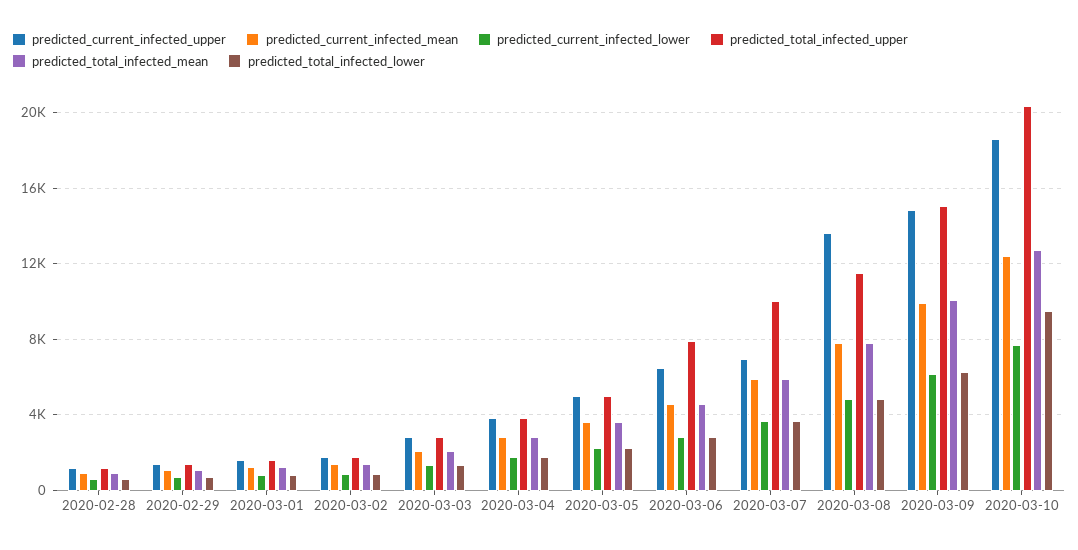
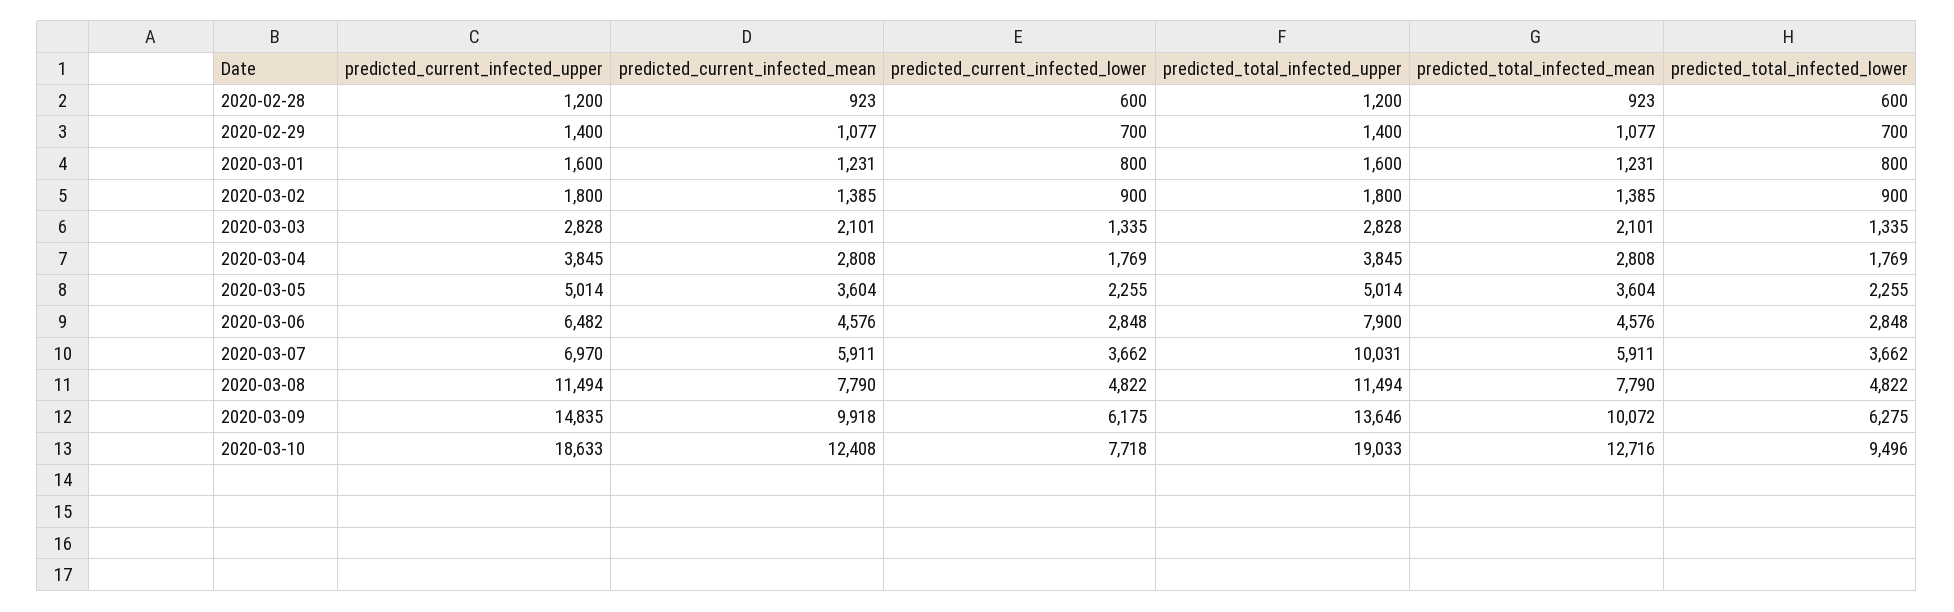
  {
    "predicted_current_infected_upper": {
      "2020-02-28": 1200,
      "2020-02-29": 1400,
      "2020-03-01": 1600,
      "2020-03-02": 1800,
      "2020-03-03": 2828,
      "2020-03-04": 3845,
      "2020-03-05": 5014,
      "2020-03-06": 6482,
      "2020-03-07": 6970,
-     "2020-03-08": 13500,
+     "2020-03-08": 11494,
      "2020-03-09": 14835,
      "2020-03-10": 18633
    },
    "predicted_current_infected_mean": {
      "2020-02-28": 923,
      "2020-02-29": 1077,
      "2020-03-01": 1231,
      "2020-03-02": 1385,
      "2020-03-03": 2101,
      "2020-03-04": 2808,
      "2020-03-05": 3604,
      "2020-03-06": 4576,
      "2020-03-07": 5911,
      "2020-03-08": 7790,
      "2020-03-09": 9918,
      "2020-03-10": 12408
    },
    "predicted_current_infected_lower": {
      "2020-02-28": 600,
      "2020-02-29": 700,
      "2020-03-01": 800,
      "2020-03-02": 900,
      "2020-03-03": 1335,
      "2020-03-04": 1769,
      "2020-03-05": 2255,
      "2020-03-06": 2848,
      "2020-03-07": 3662,
      "2020-03-08": 4822,
      "2020-03-09": 6175,
      "2020-03-10": 7718
    },
    "predicted_total_infected_upper": {
      "2020-02-28": 1200,
      "2020-02-29": 1400,
      "2020-03-01": 1600,
      "2020-03-02": 1800,
      "2020-03-03": 2828,
      "2020-03-04": 3845,
      "2020-03-05": 5014,
      "2020-03-06": 7900,
      "2020-03-07": 10031,
      "2020-03-08": 11494,
-     "2020-03-09": 15000,
+     "2020-03-09": 13646,
-     "2020-03-10": 20500
+     "2020-03-10": 19033
    },
    "predicted_total_infected_mean": {
      "2020-02-28": 923,
      "2020-02-29": 1077,
      "2020-03-01": 1231,
      "2020-03-02": 1385,
      "2020-03-03": 2101,
      "2020-03-04": 2808,
      "2020-03-05": 3604,
      "2020-03-06": 4576,
      "2020-03-07": 5911,
      "2020-03-08": 7790,
      "2020-03-09": 10072,
      "2020-03-10": 12716
    },
    "predicted_total_infected_lower": {
      "2020-02-28": 600,
      "2020-02-29": 700,
      "2020-03-01": 800,
      "2020-03-02": 900,
      "2020-03-03": 1335,
      "2020-03-04": 1769,
      "2020-03-05": 2255,
      "2020-03-06": 2848,
      "2020-03-07": 3662,
      "2020-03-08": 4822,
      "2020-03-09": 6275,
      "2020-03-10": 9496
    }
  }

